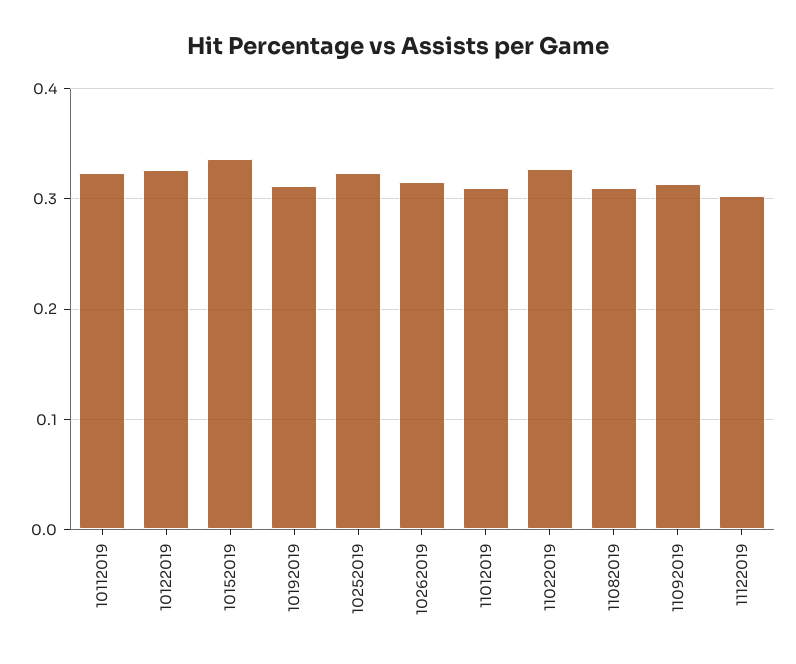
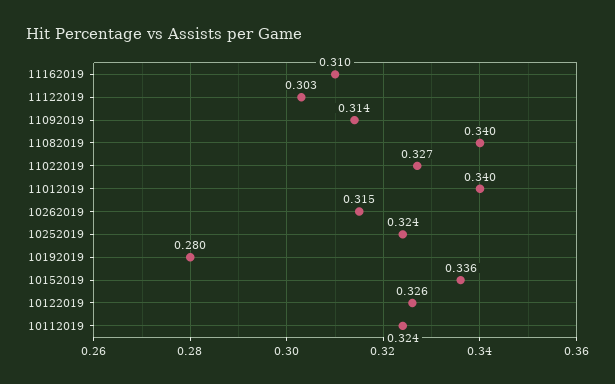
  {
    "10112019": 0.324,
    "10122019": 0.326,
    "10152019": 0.336,
-   "10192019": 0.31,
+   "10192019": 0.28,
    "10252019": 0.324,
    "10262019": 0.315,
-   "11012019": 0.31,
+   "11012019": 0.34,
    "11022019": 0.327,
-   "11082019": 0.31,
+   "11082019": 0.34,
    "11092019": 0.314,
-   "11122019": 0.303
+   "11122019": 0.303,
+   "11162019": 0.31
  }

